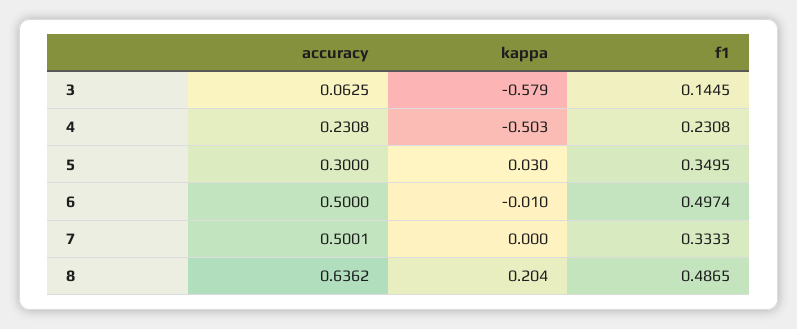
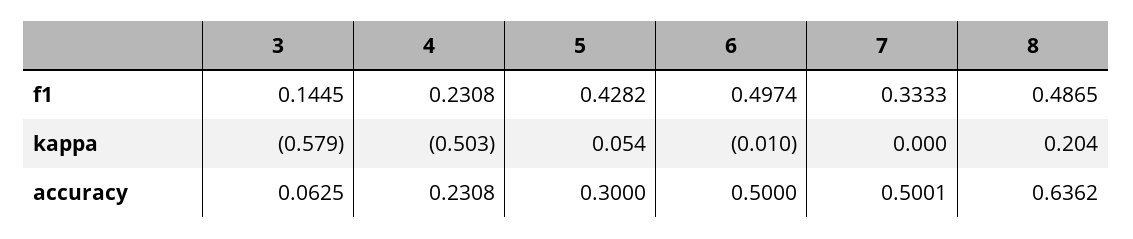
  {
    "accuracy": {
      "3": 0.0625,
      "4": 0.2308,
      "5": 0.3,
      "6": 0.5,
      "7": 0.5001,
      "8": 0.6362
    },
    "kappa": {
      "3": -0.579,
      "4": -0.503,
-     "5": 0.03,
+     "5": 0.054,
      "6": -0.01,
      "7": 0,
      "8": 0.204
    },
    "f1": {
      "3": 0.1445,
      "4": 0.2308,
-     "5": 0.3495,
+     "5": 0.4282,
      "6": 0.4974,
      "7": 0.3333,
      "8": 0.4865
    }
  }

